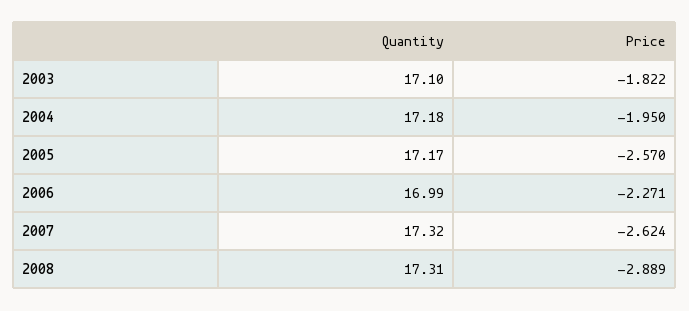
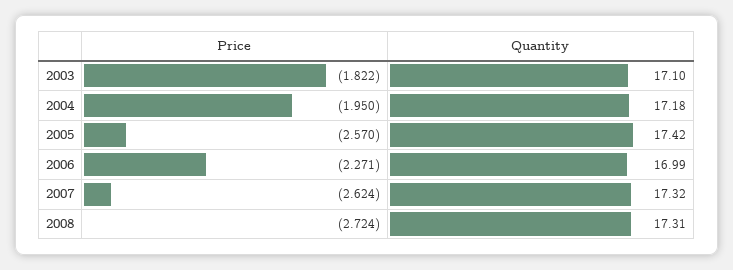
  {
    "Quantity": {
      "2003": 17.1,
      "2004": 17.18,
-     "2005": 17.17,
+     "2005": 17.42,
      "2006": 16.99,
      "2007": 17.32,
      "2008": 17.31
    },
    "Price": {
      "2003": -1.822,
      "2004": -1.95,
      "2005": -2.57,
      "2006": -2.271,
      "2007": -2.624,
-     "2008": -2.889
+     "2008": -2.724
    }
  }

